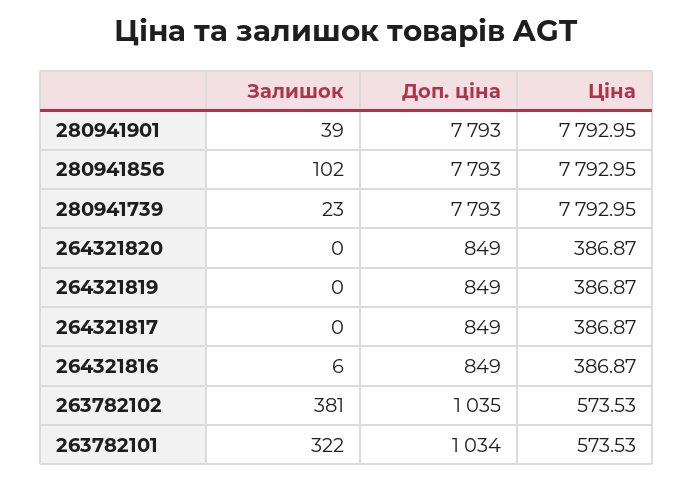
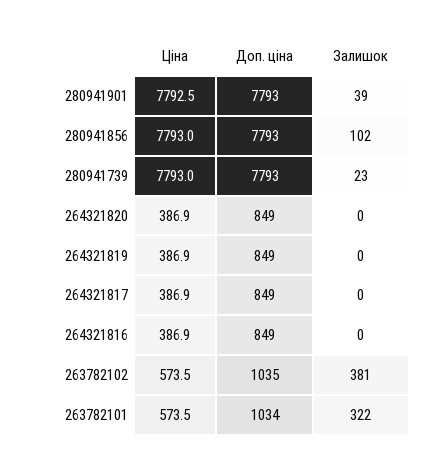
  {
    "Залишок": {
      "280941901": 39,
      "280941856": 102,
      "280941739": 23,
      "264321820": 0,
      "264321819": 0,
      "264321817": 0,
-     "264321816": 6,
+     "264321816": 0,
      "263782102": 381,
      "263782101": 322
    },
    "Доп. ціна": {
      "280941901": 7793,
      "280941856": 7793,
      "280941739": 7793,
      "264321820": 849,
      "264321819": 849,
      "264321817": 849,
      "264321816": 849,
      "263782102": 1035,
      "263782101": 1034
    },
    "Ціна": {
-     "280941901": 7792.95,
+     "280941901": 7792.5,
      "280941856": 7792.95,
      "280941739": 7792.95,
      "264321820": 386.87,
      "264321819": 386.87,
      "264321817": 386.87,
      "264321816": 386.87,
      "263782102": 573.53,
      "263782101": 573.53
    }
  }

